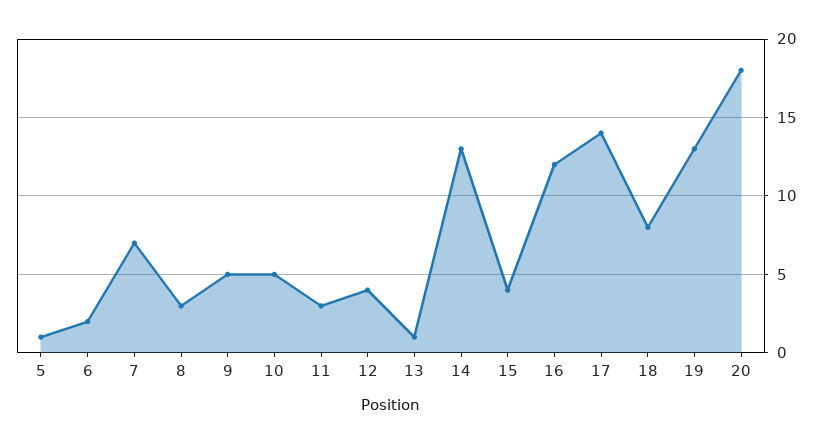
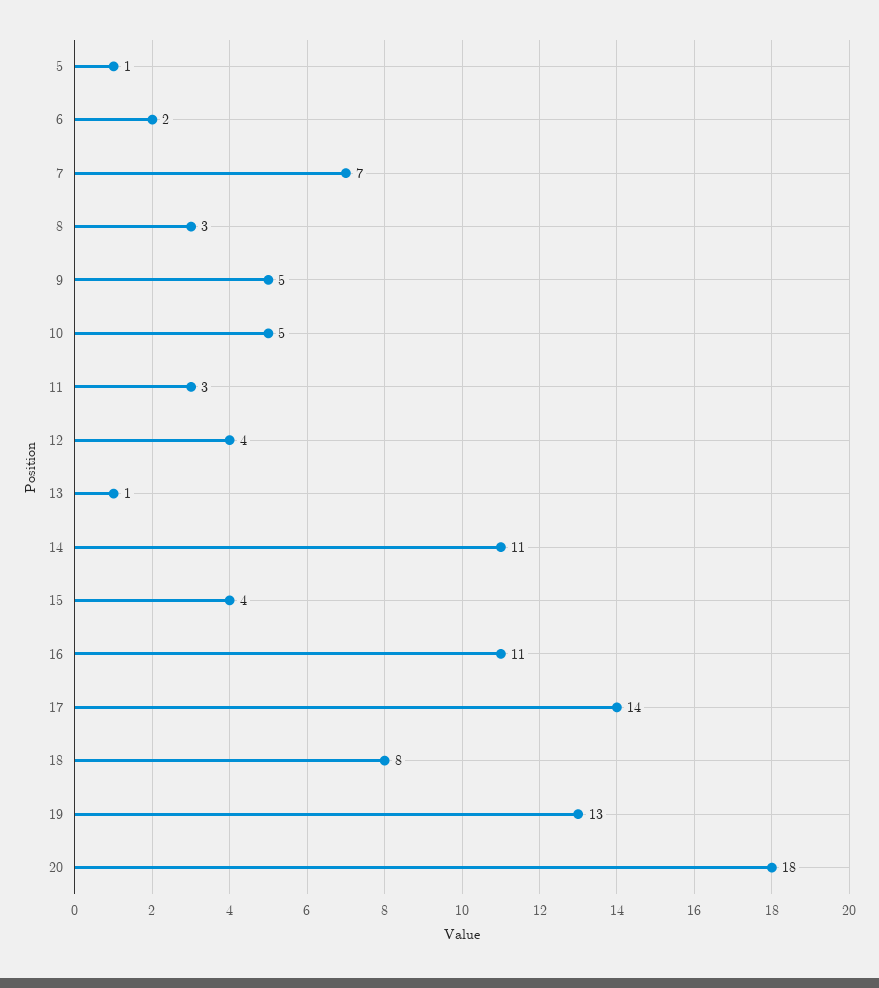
  {
    "5": 1,
    "6": 2,
    "7": 7,
    "8": 3,
    "9": 5,
    "10": 5,
    "11": 3,
    "12": 4,
    "13": 1,
-   "14": 13,
+   "14": 11,
    "15": 4,
-   "16": 12,
+   "16": 11,
    "17": 14,
    "18": 8,
    "19": 13,
    "20": 18
  }

